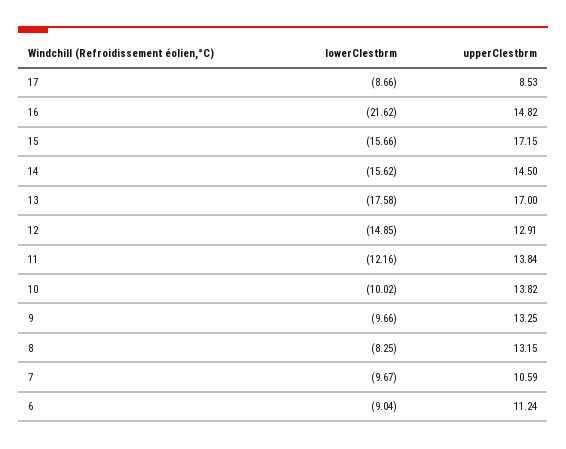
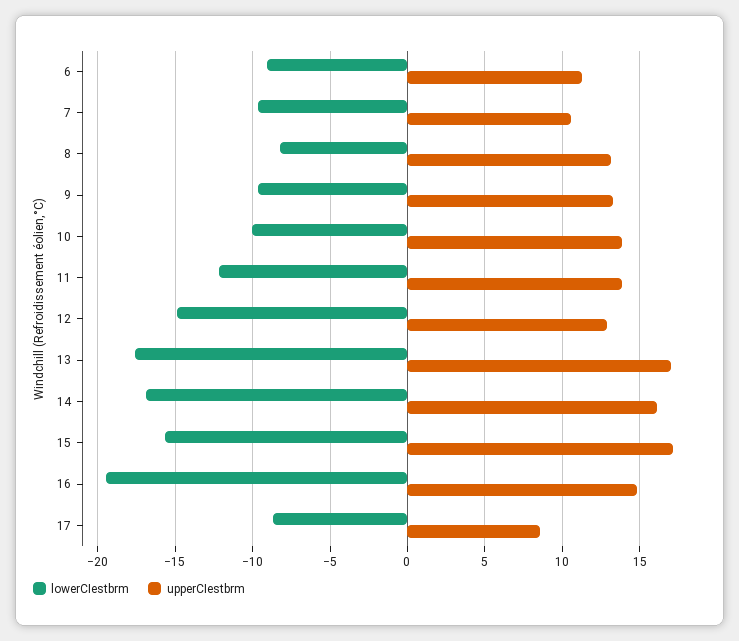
  {
    "lowerCIestbrm": {
      "17": -8.66,
-     "16": -21.62,
+     "16": -19.5,
      "15": -15.66,
-     "14": -15.62,
+     "14": -17,
      "13": -17.58,
      "12": -14.85,
      "11": -12.16,
      "10": -10.02,
      "9": -9.66,
      "8": -8.25,
      "7": -9.67,
      "6": -9.04
    },
    "upperCIestbrm": {
      "17": 8.53,
      "16": 14.82,
      "15": 17.15,
-     "14": 14.5,
+     "14": 16,
      "13": 17,
      "12": 12.91,
      "11": 13.84,
      "10": 13.82,
      "9": 13.25,
      "8": 13.15,
      "7": 10.59,
      "6": 11.24
    }
  }

